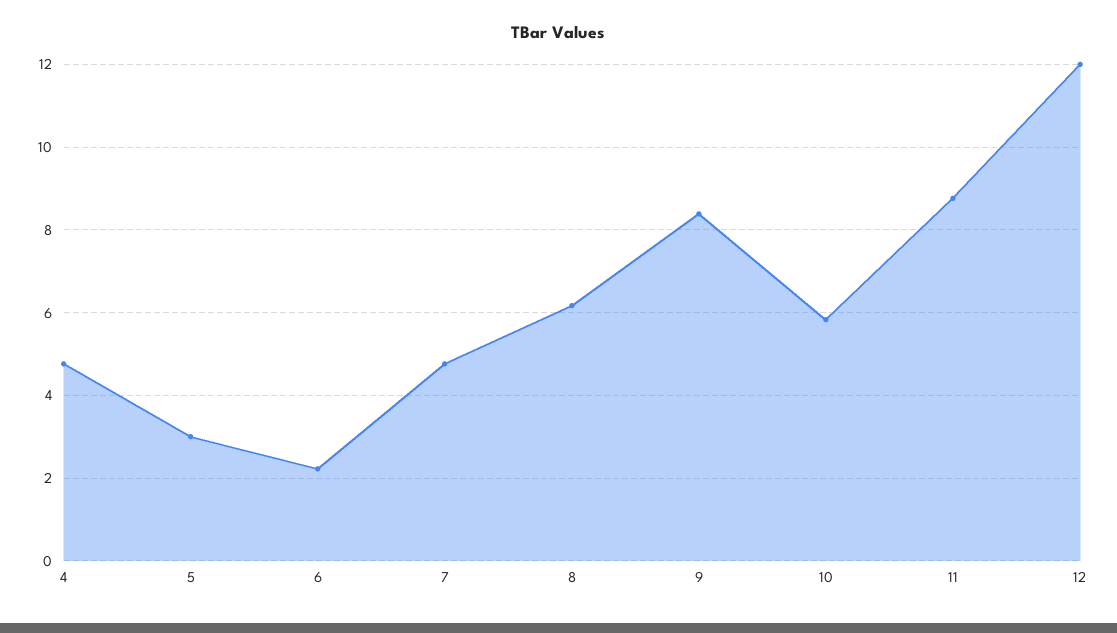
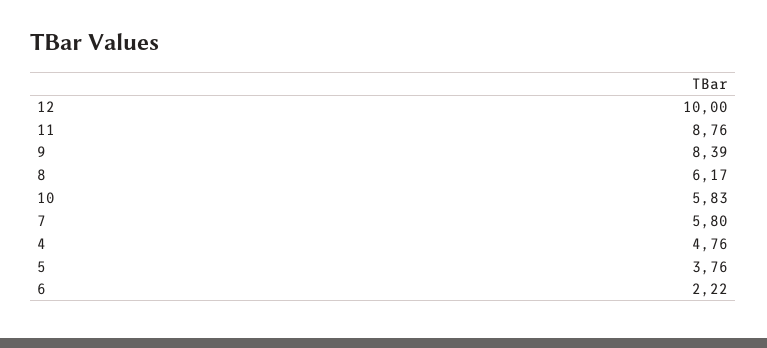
  {
    "4": 4.76,
-   "5": 3,
+   "5": 3.76,
    "6": 2.22,
-   "7": 4.8,
+   "7": 5.8,
    "8": 6.17,
    "9": 8.39,
    "10": 5.83,
    "11": 8.76,
-   "12": 12
+   "12": 10
  }

